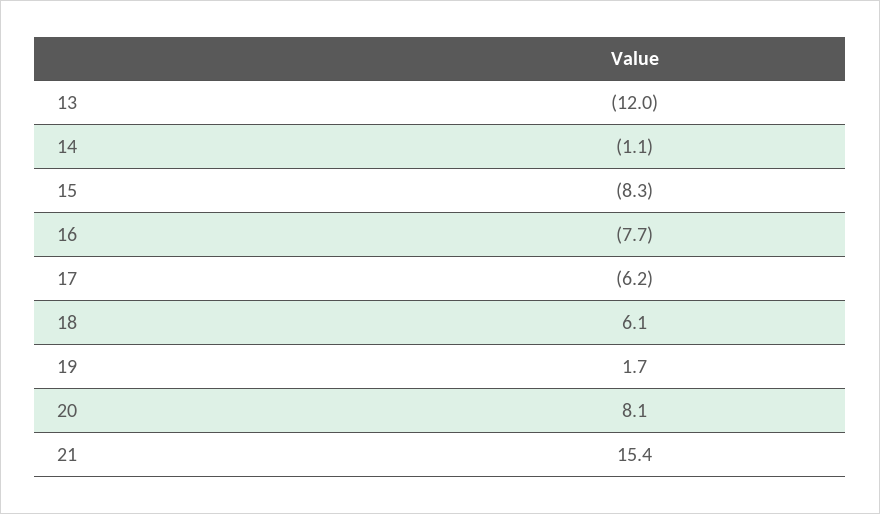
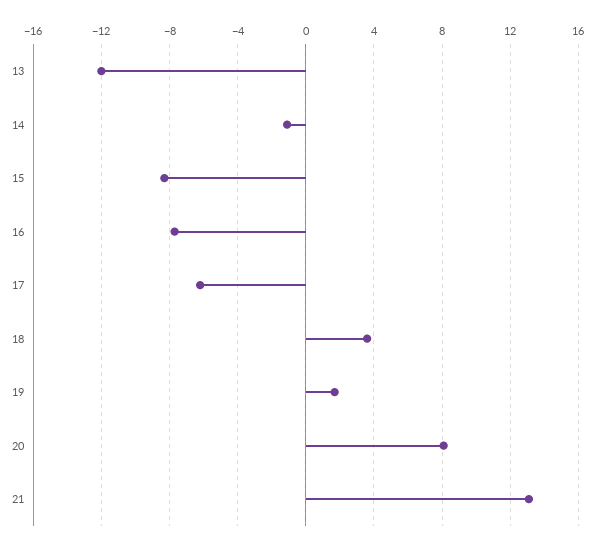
  {
    "13": -12,
    "14": -1.1,
    "15": -8.3,
    "16": -7.7,
    "17": -6.2,
-   "18": 6.1,
+   "18": 3.5,
    "19": 1.7,
    "20": 8.1,
-   "21": 15.4
+   "21": 13
  }

